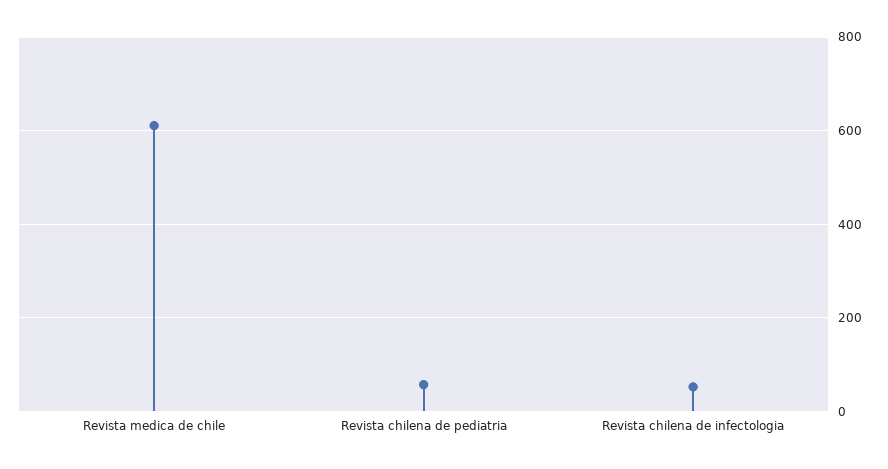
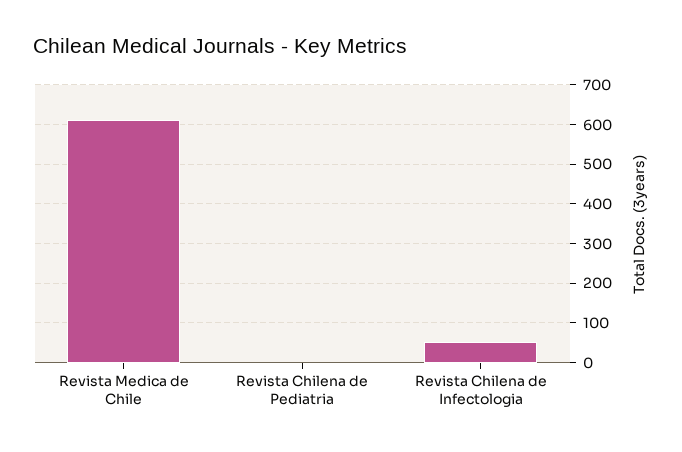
  {
    "Revista medica de chile": 620,
-   "Revista chilena de pediatria": 60,
+   "Revista chilena de pediatria": 0,
    "Revista chilena de infectologia": 60
  }

